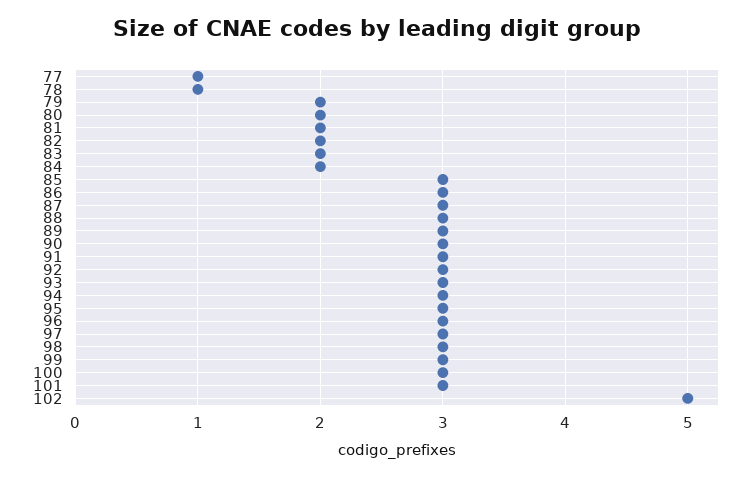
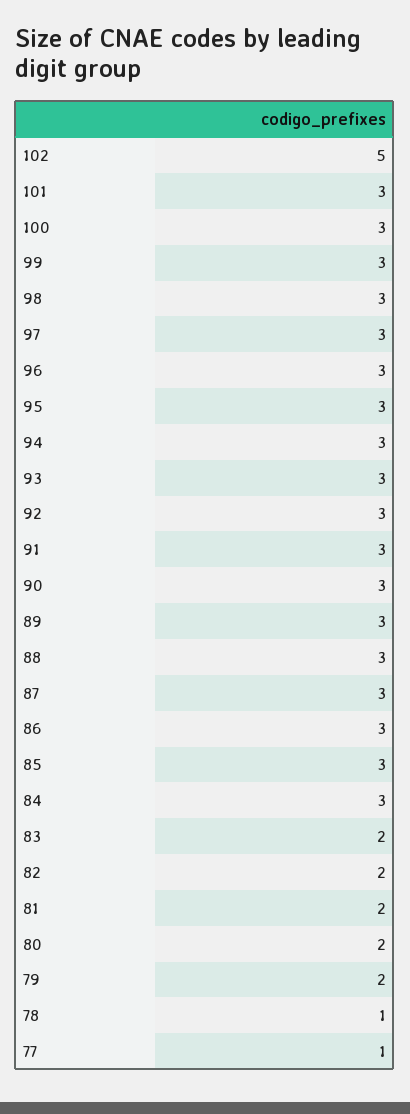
  {
    "77": 1,
    "78": 1,
    "79": 2,
    "80": 2,
    "81": 2,
    "82": 2,
    "83": 2,
-   "84": 2,
+   "84": 3,
    "85": 3,
    "86": 3,
    "87": 3,
    "88": 3,
    "89": 3,
    "90": 3,
    "91": 3,
    "92": 3,
    "93": 3,
    "94": 3,
    "95": 3,
    "96": 3,
    "97": 3,
    "98": 3,
    "99": 3,
    "100": 3,
    "101": 3,
    "102": 5
  }

